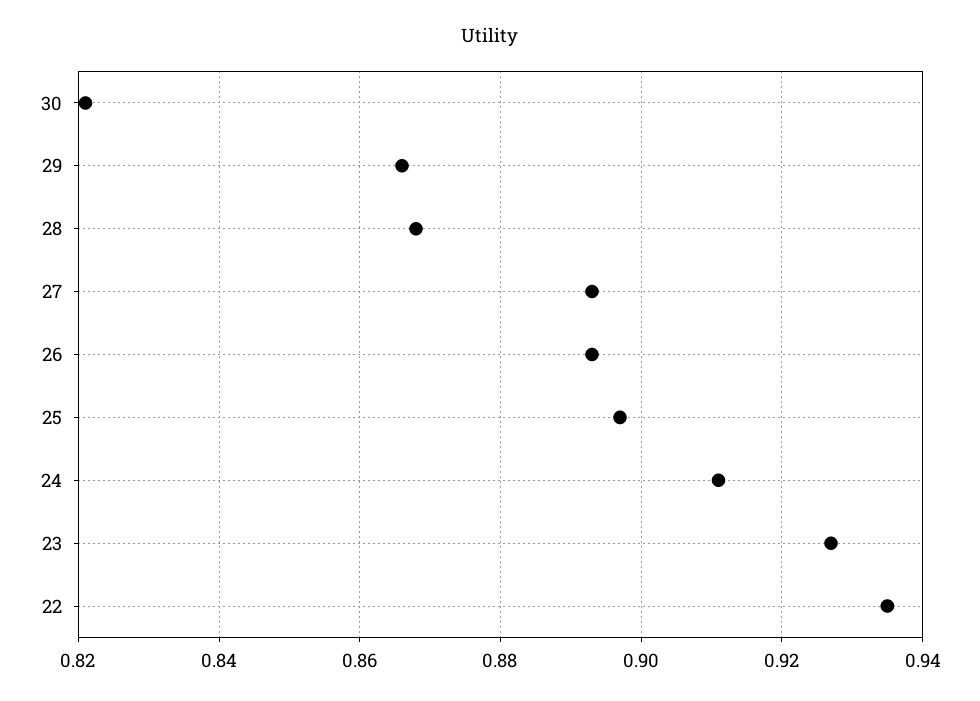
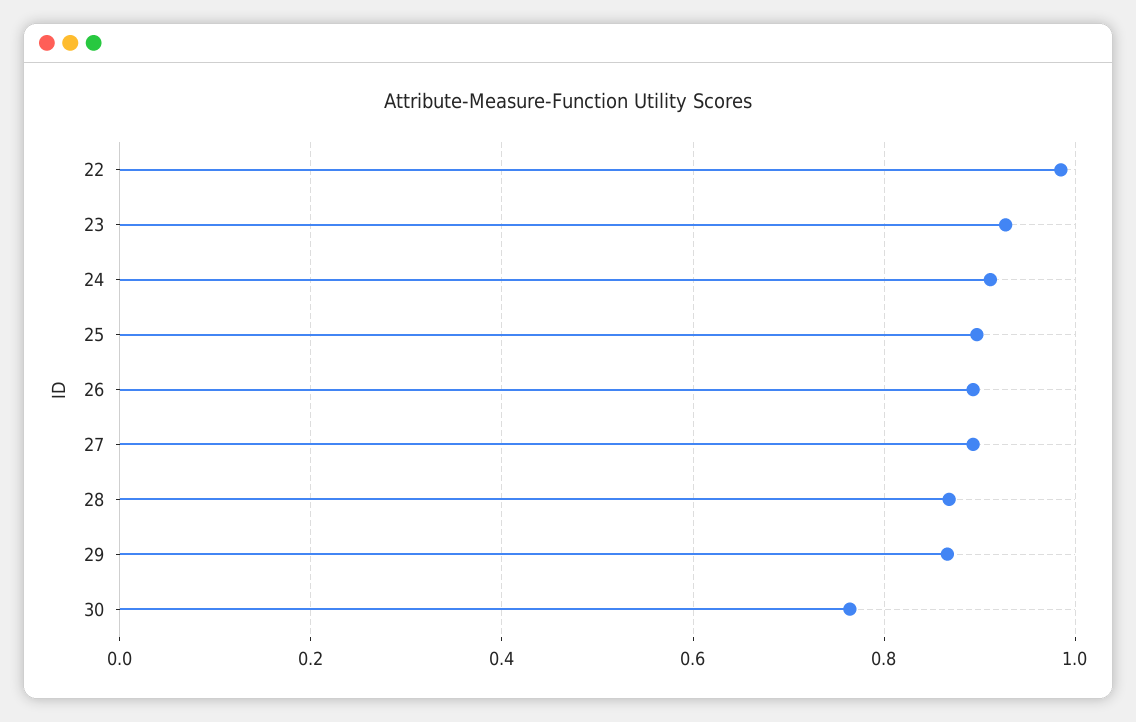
  {
-   "30": 0.82,
+   "30": 0.76,
    "29": 0.865,
    "28": 0.87,
    "27": 0.895,
    "26": 0.895,
    "25": 0.895,
    "24": 0.91,
    "23": 0.925,
-   "22": 0.935
+   "22": 0.98
  }

